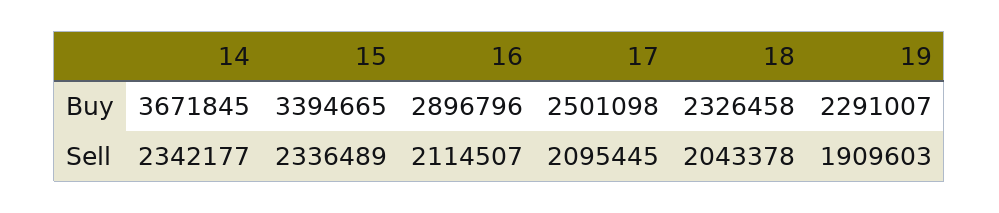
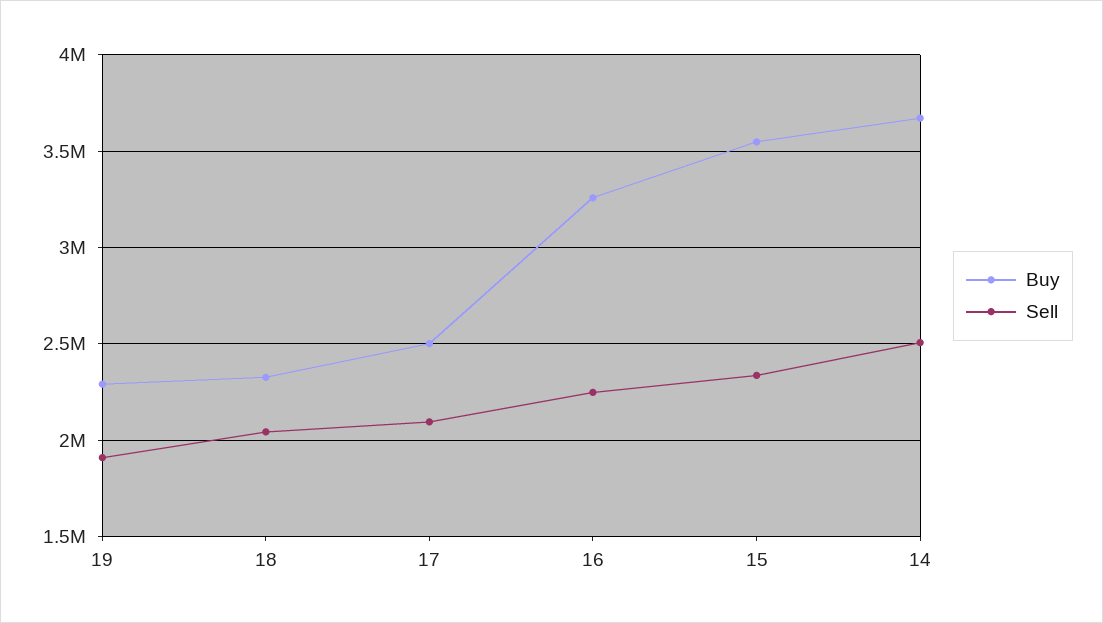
  {
    "Buy": {
      "14": 3671845,
-     "15": 3394665,
+     "15": 3550000,
-     "16": 2896796,
+     "16": 3250000,
      "17": 2501098,
      "18": 2326458,
      "19": 2291007
    },
    "Sell": {
-     "14": 2342177,
+     "14": 2500000,
      "15": 2336489,
-     "16": 2114507,
+     "16": 2250000,
      "17": 2095445,
      "18": 2043378,
      "19": 1909603
    }
  }

